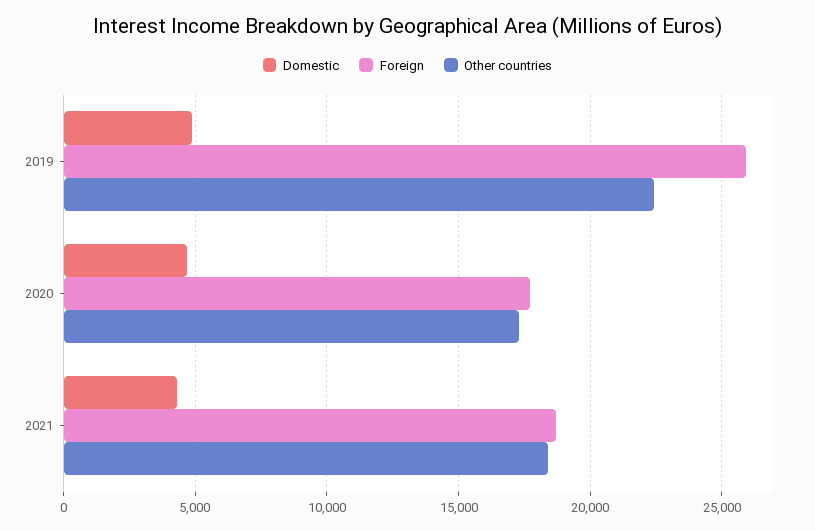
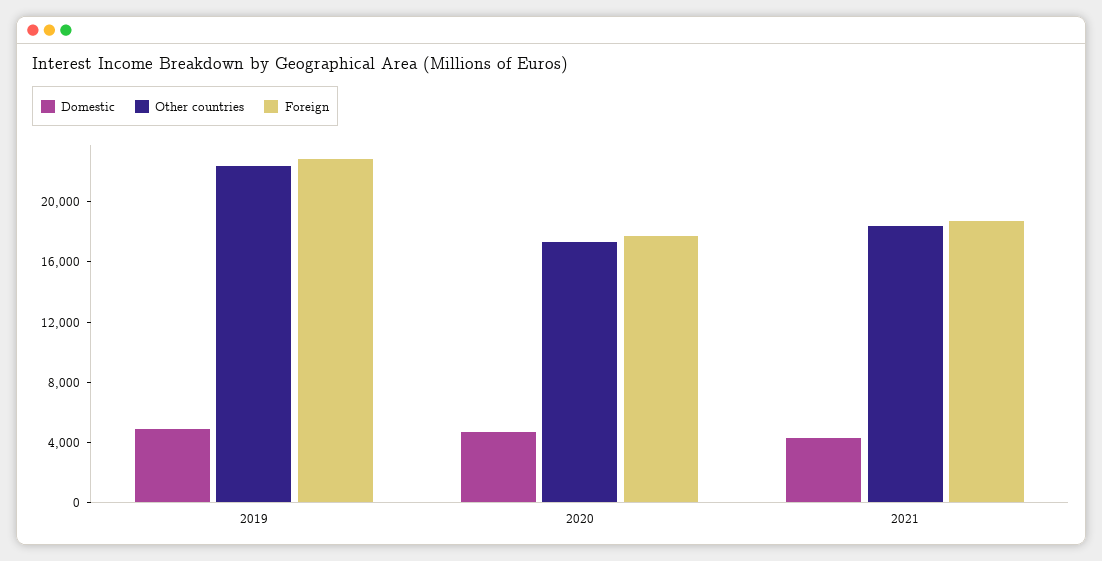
  {
    "Domestic": {
      "2019": 5000,
      "2020": 4500,
      "2021": 4500
    },
    "Foreign": {
-     "2019": 26000,
+     "2019": 23000,
      "2020": 17500,
      "2021": 18500
    },
    "Other countries": {
      "2019": 22500,
      "2020": 17500,
      "2021": 18500
    }
  }

